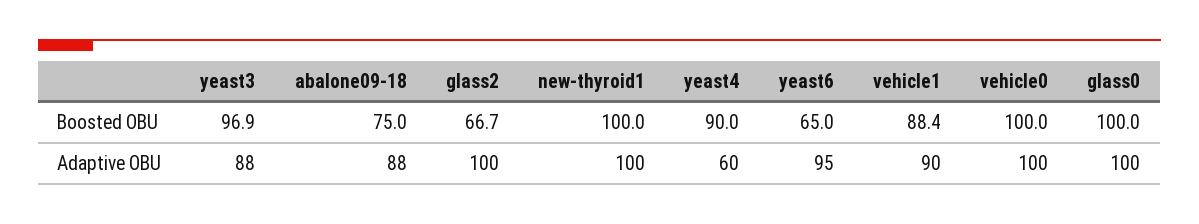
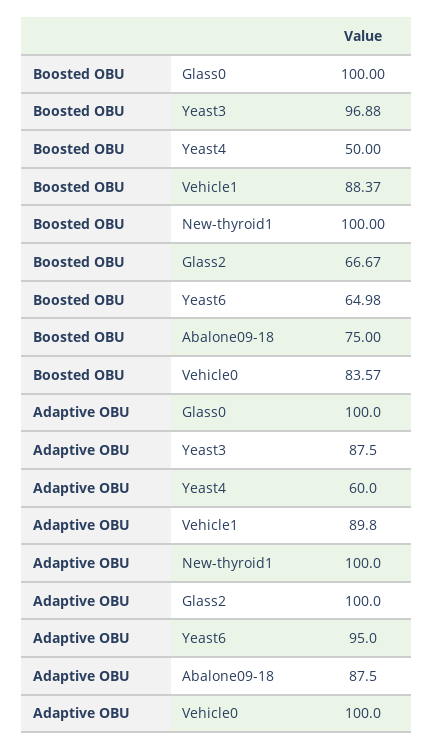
  {
    "yeast3": {
      "Boosted OBU": 96.88,
      "Adaptive OBU": 87.5
    },
    "abalone09-18": {
      "Boosted OBU": 75,
      "Adaptive OBU": 87.5
    },
    "glass2": {
      "Boosted OBU": 66.67,
      "Adaptive OBU": 100
    },
    "new-thyroid1": {
      "Boosted OBU": 100,
      "Adaptive OBU": 100
    },
    "yeast4": {
-     "Boosted OBU": 90,
+     "Boosted OBU": 50,
      "Adaptive OBU": 60
    },
    "yeast6": {
      "Boosted OBU": 64.98,
      "Adaptive OBU": 95
    },
    "vehicle1": {
      "Boosted OBU": 88.37,
      "Adaptive OBU": 89.8
    },
    "vehicle0": {
-     "Boosted OBU": 100,
+     "Boosted OBU": 83.57,
      "Adaptive OBU": 100
    },
    "glass0": {
      "Boosted OBU": 100,
      "Adaptive OBU": 100
    }
  }

